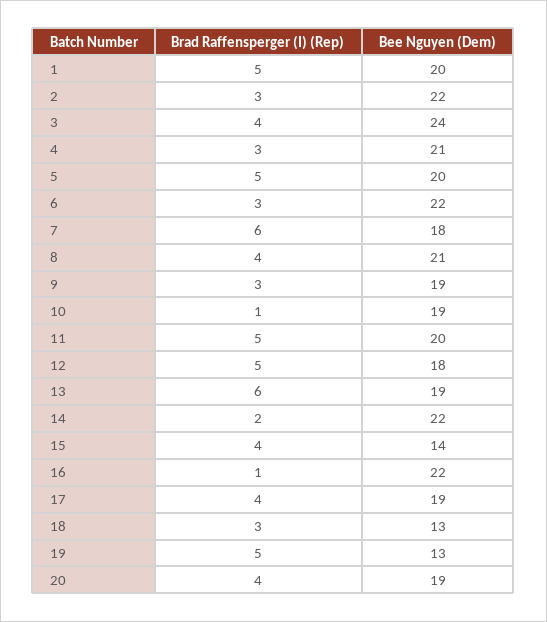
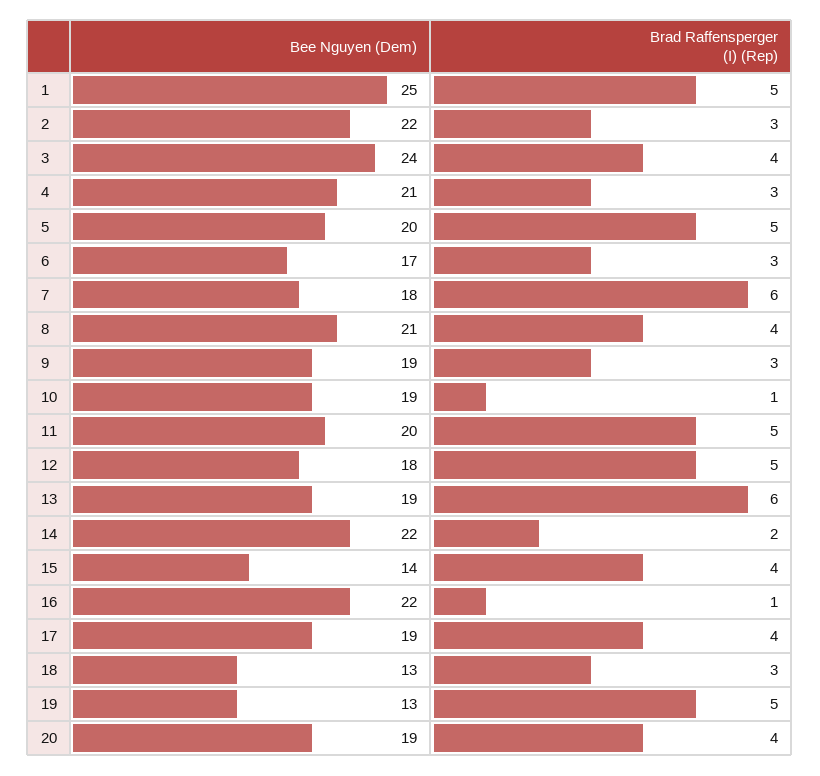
  {
    "Brad Raffensperger (I) (Rep)": {
      "1": 5,
      "2": 3,
      "3": 4,
      "4": 3,
      "5": 5,
      "6": 3,
      "7": 6,
      "8": 4,
      "9": 3,
      "10": 1,
      "11": 5,
      "12": 5,
      "13": 6,
      "14": 2,
      "15": 4,
      "16": 1,
      "17": 4,
      "18": 3,
      "19": 5,
      "20": 4
    },
    "Bee Nguyen (Dem)": {
-     "1": 20,
+     "1": 25,
      "2": 22,
      "3": 24,
      "4": 21,
      "5": 20,
-     "6": 22,
+     "6": 17,
      "7": 18,
      "8": 21,
      "9": 19,
      "10": 19,
      "11": 20,
      "12": 18,
      "13": 19,
      "14": 22,
      "15": 14,
      "16": 22,
      "17": 19,
      "18": 13,
      "19": 13,
      "20": 19
    }
  }

